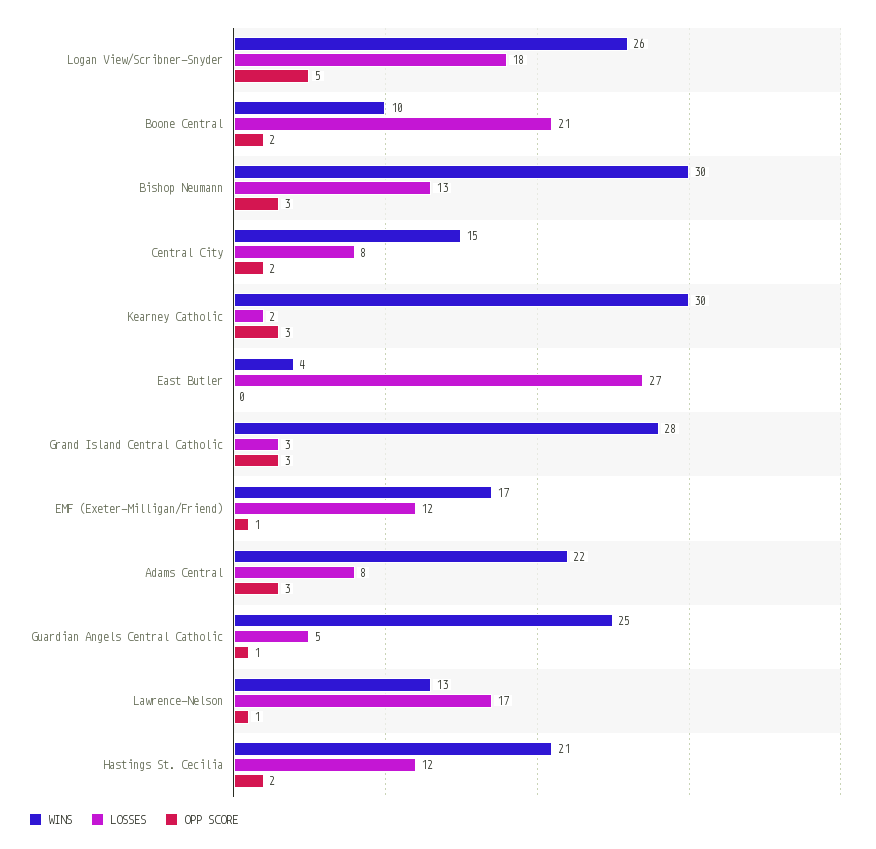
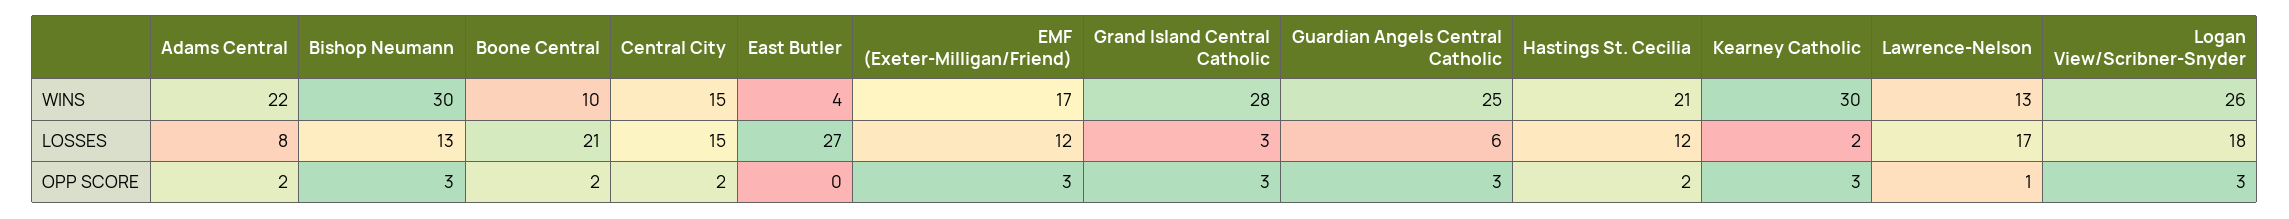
  {
    "WINS": {
      "Logan View/Scribner-Snyder": 26,
      "Boone Central": 10,
      "Bishop Neumann": 30,
      "Central City": 15,
      "Kearney Catholic": 30,
      "East Butler": 4,
      "Grand Island Central Catholic": 28,
      "EMF (Exeter-Milligan/Friend)": 17,
      "Adams Central": 22,
      "Guardian Angels Central Catholic": 25,
      "Lawrence-Nelson": 13,
      "Hastings St. Cecilia": 21
    },
    "LOSSES": {
      "Logan View/Scribner-Snyder": 18,
      "Boone Central": 21,
      "Bishop Neumann": 13,
-     "Central City": 8,
+     "Central City": 15,
      "Kearney Catholic": 2,
      "East Butler": 27,
      "Grand Island Central Catholic": 3,
      "EMF (Exeter-Milligan/Friend)": 12,
      "Adams Central": 8,
-     "Guardian Angels Central Catholic": 5,
+     "Guardian Angels Central Catholic": 6,
      "Lawrence-Nelson": 17,
      "Hastings St. Cecilia": 12
    },
    "OPP SCORE": {
-     "Logan View/Scribner-Snyder": 5,
+     "Logan View/Scribner-Snyder": 3,
      "Boone Central": 2,
      "Bishop Neumann": 3,
      "Central City": 2,
      "Kearney Catholic": 3,
      "East Butler": 0,
      "Grand Island Central Catholic": 3,
-     "EMF (Exeter-Milligan/Friend)": 1,
+     "EMF (Exeter-Milligan/Friend)": 3,
-     "Adams Central": 3,
+     "Adams Central": 2,
-     "Guardian Angels Central Catholic": 1,
+     "Guardian Angels Central Catholic": 3,
      "Lawrence-Nelson": 1,
      "Hastings St. Cecilia": 2
    }
  }

